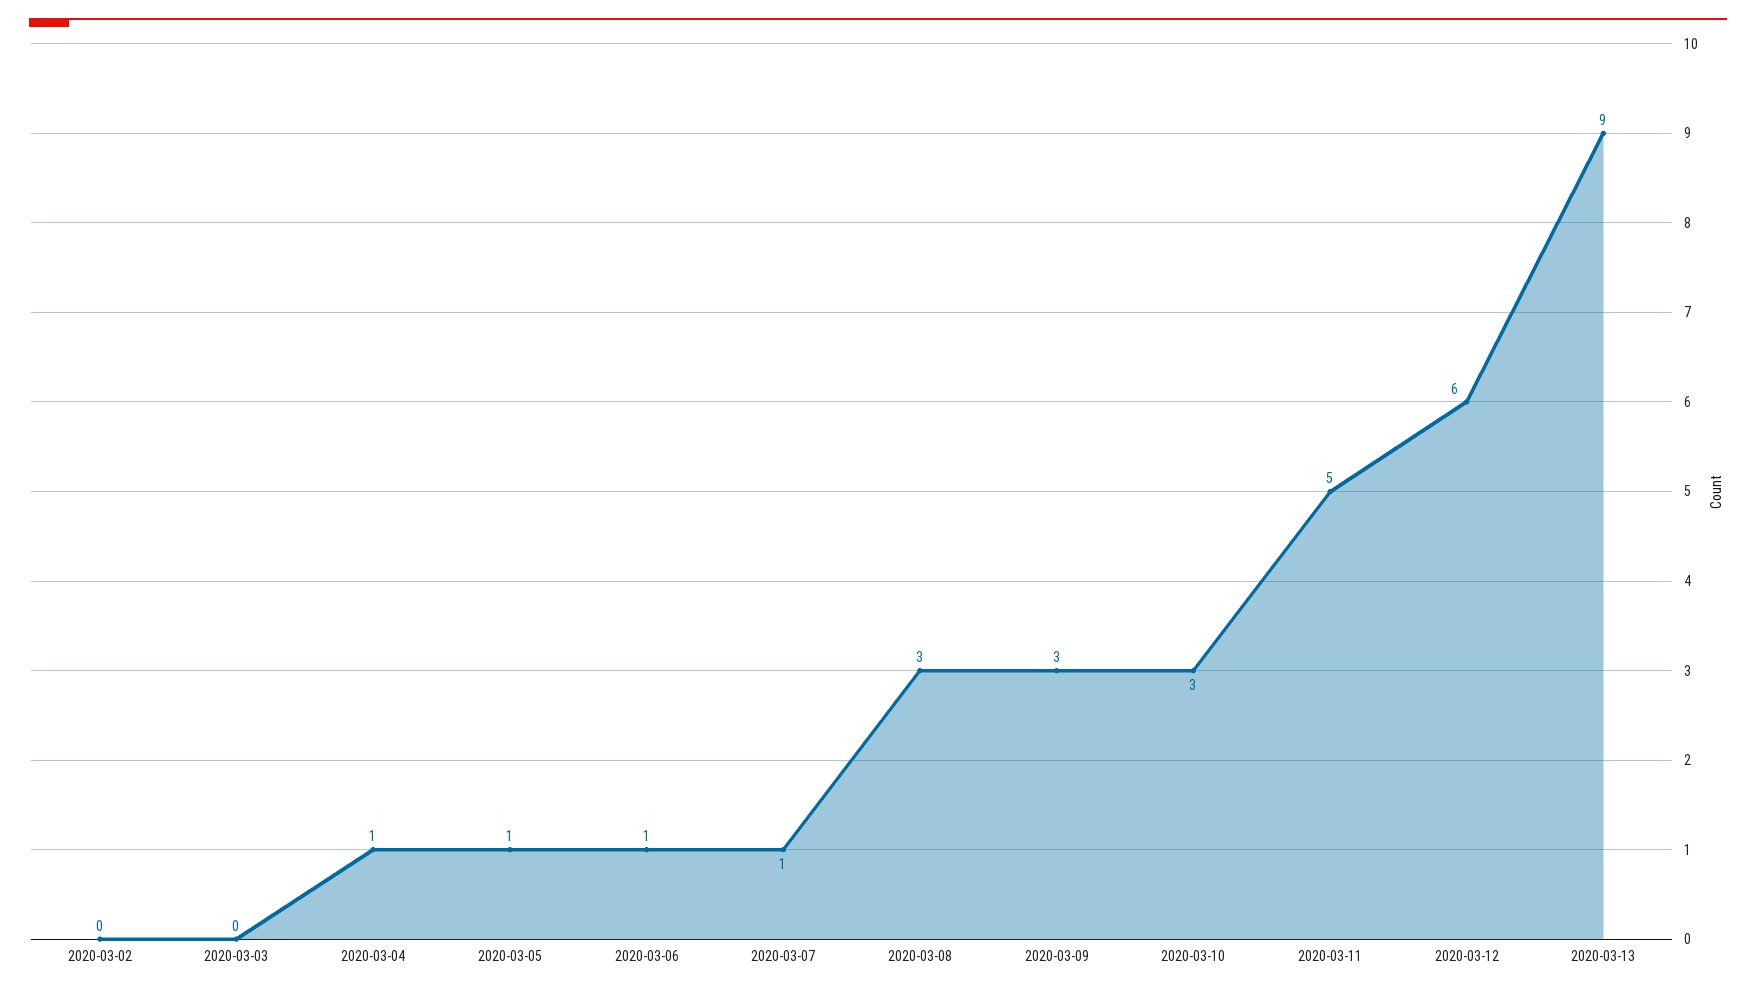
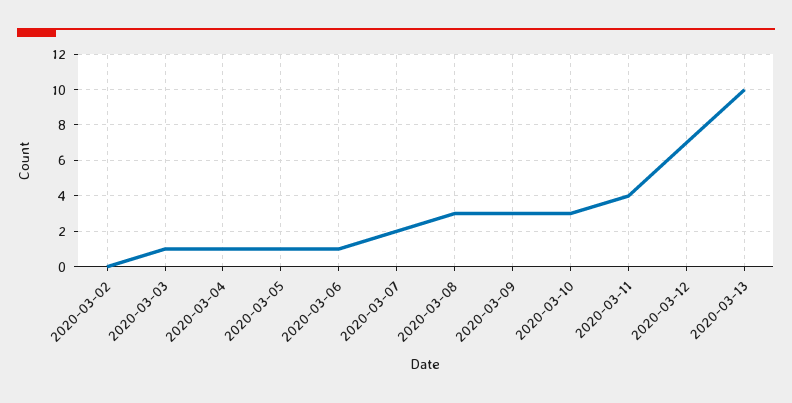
  {
    "2020-03-02": 0,
-   "2020-03-03": 0,
+   "2020-03-03": 1,
    "2020-03-04": 1,
    "2020-03-05": 1,
    "2020-03-06": 1,
-   "2020-03-07": 1,
+   "2020-03-07": 2,
    "2020-03-08": 3,
    "2020-03-09": 3,
    "2020-03-10": 3,
-   "2020-03-11": 5,
+   "2020-03-11": 4,
-   "2020-03-12": 6,
+   "2020-03-12": 7,
-   "2020-03-13": 9
+   "2020-03-13": 10
  }

